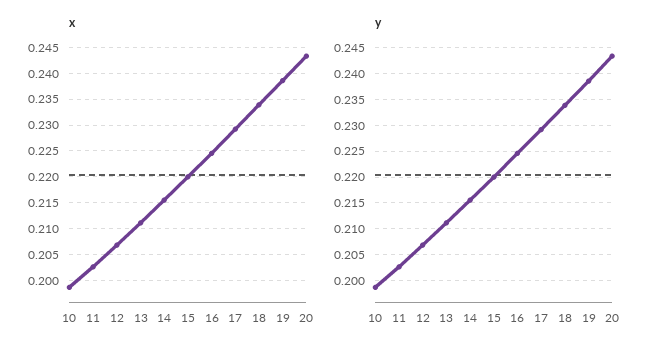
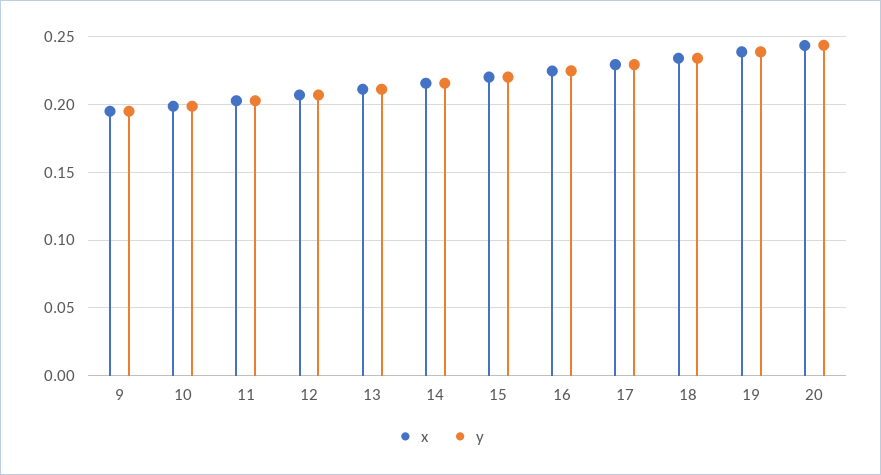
  {
    "x": {
      "10": 0.1975,
      "11": 0.2025,
      "12": 0.2075,
      "13": 0.21,
      "14": 0.215,
      "15": 0.22,
      "16": 0.225,
      "17": 0.23,
      "18": 0.235,
      "19": 0.2375,
-     "20": 0.2425
+     "20": 0.2425,
+     "9": 0.195
    },
    "y": {
      "10": 0.1975,
      "11": 0.2025,
      "12": 0.2075,
      "13": 0.21,
      "14": 0.215,
      "15": 0.22,
      "16": 0.225,
      "17": 0.23,
      "18": 0.235,
      "19": 0.2375,
-     "20": 0.2425
+     "20": 0.2425,
+     "9": 0.195
    }
  }

